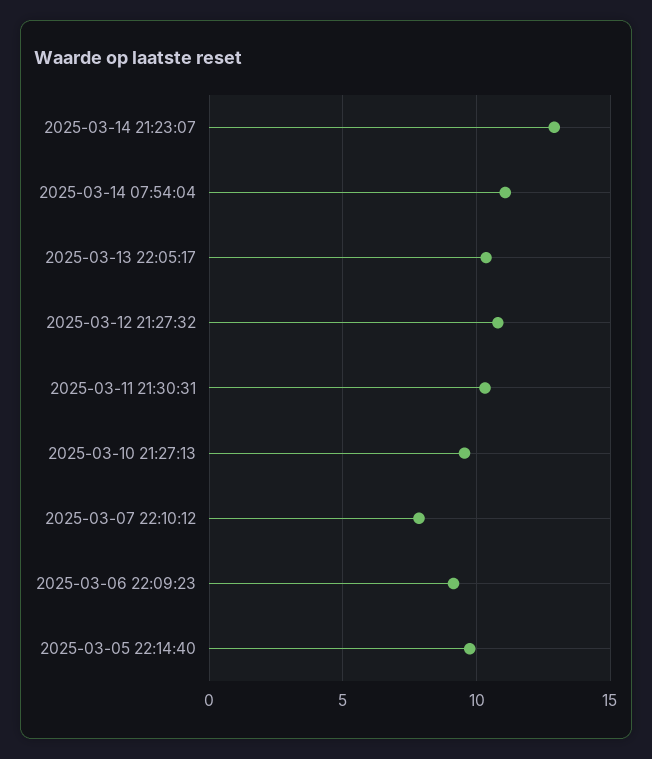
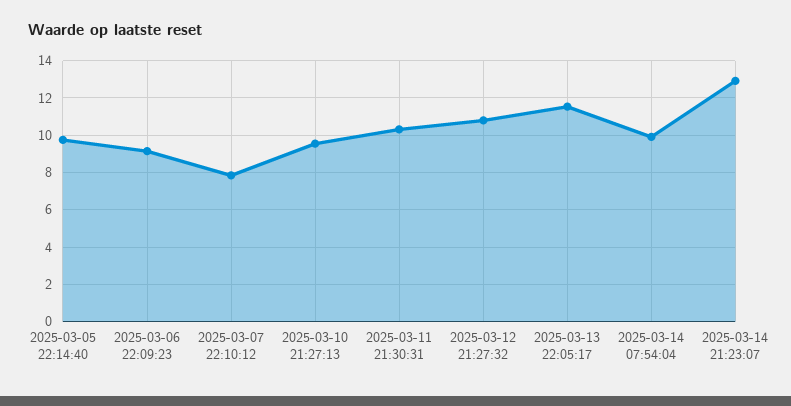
  {
    "2025-03-14 21:23:07": 13,
-   "2025-03-14 07:54:04": 11,
+   "2025-03-14 07:54:04": 10,
-   "2025-03-13 22:05:17": 10.5,
+   "2025-03-13 22:05:17": 11.5,
    "2025-03-12 21:27:32": 11,
    "2025-03-11 21:30:31": 10.5,
    "2025-03-10 21:27:13": 9.5,
    "2025-03-07 22:10:12": 8,
    "2025-03-06 22:09:23": 9,
    "2025-03-05 22:14:40": 10
  }

